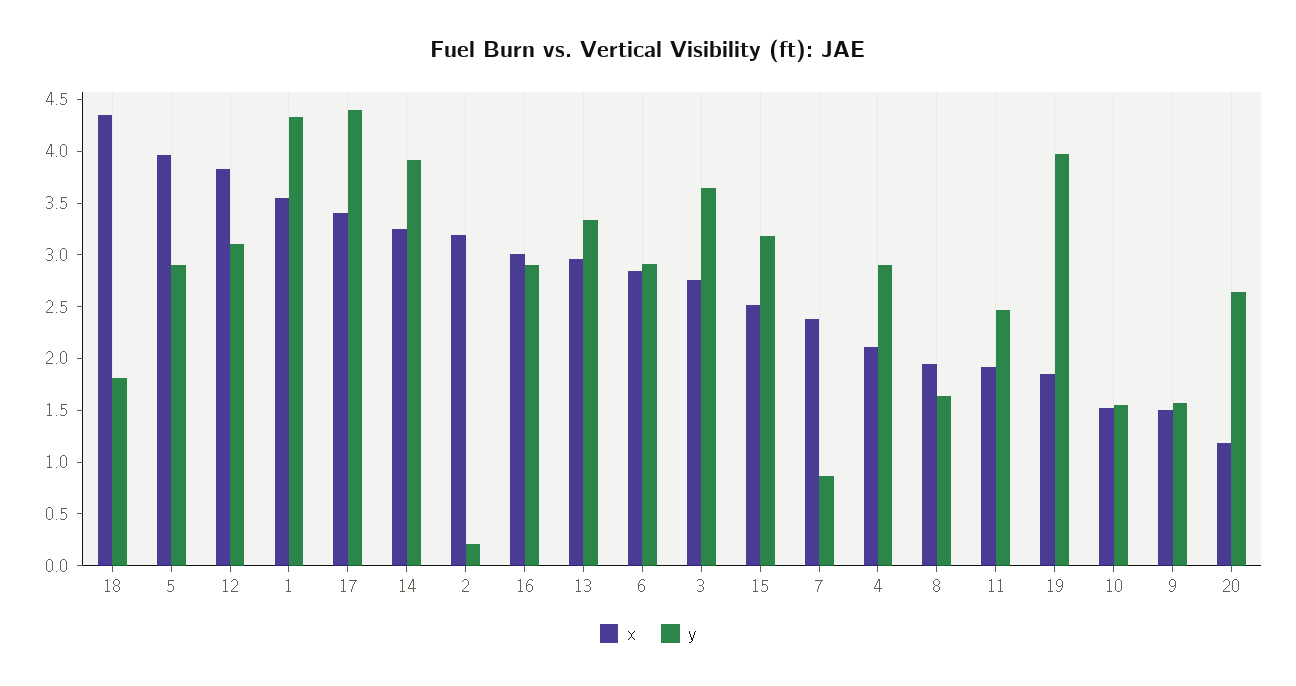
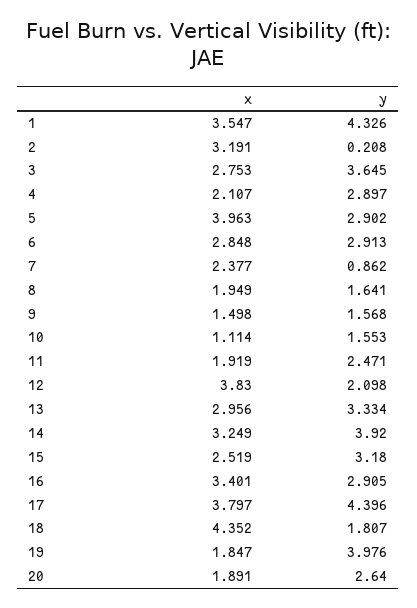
  {
    "x": {
      "18": 4.352,
      "5": 3.963,
      "12": 3.83,
      "1": 3.547,
-     "17": 3.4,
+     "17": 3.797,
      "14": 3.249,
      "2": 3.191,
-     "16": 3,
+     "16": 3.401,
      "13": 2.956,
      "6": 2.848,
      "3": 2.753,
      "15": 2.519,
      "7": 2.377,
      "4": 2.107,
      "8": 1.949,
      "11": 1.919,
      "19": 1.847,
-     "10": 1.5,
+     "10": 1.114,
      "9": 1.498,
-     "20": 1.2
+     "20": 1.891
    },
    "y": {
      "18": 1.807,
      "5": 2.902,
-     "12": 3.1,
+     "12": 2.098,
      "1": 4.326,
      "17": 4.396,
      "14": 3.92,
      "2": 0.208,
      "16": 2.905,
      "13": 3.334,
      "6": 2.913,
      "3": 3.645,
      "15": 3.18,
      "7": 0.862,
      "4": 2.897,
      "8": 1.641,
      "11": 2.471,
      "19": 3.976,
      "10": 1.553,
      "9": 1.568,
      "20": 2.64
    }
  }

